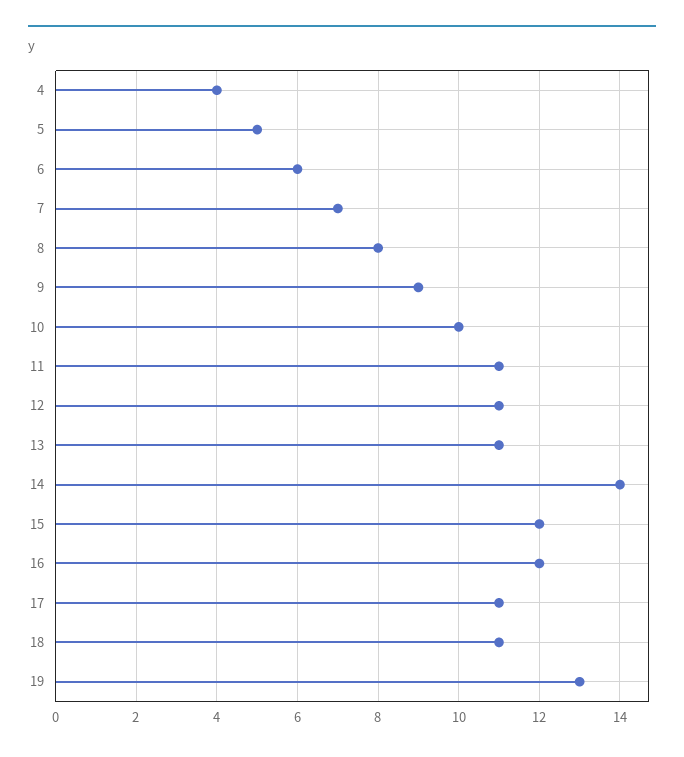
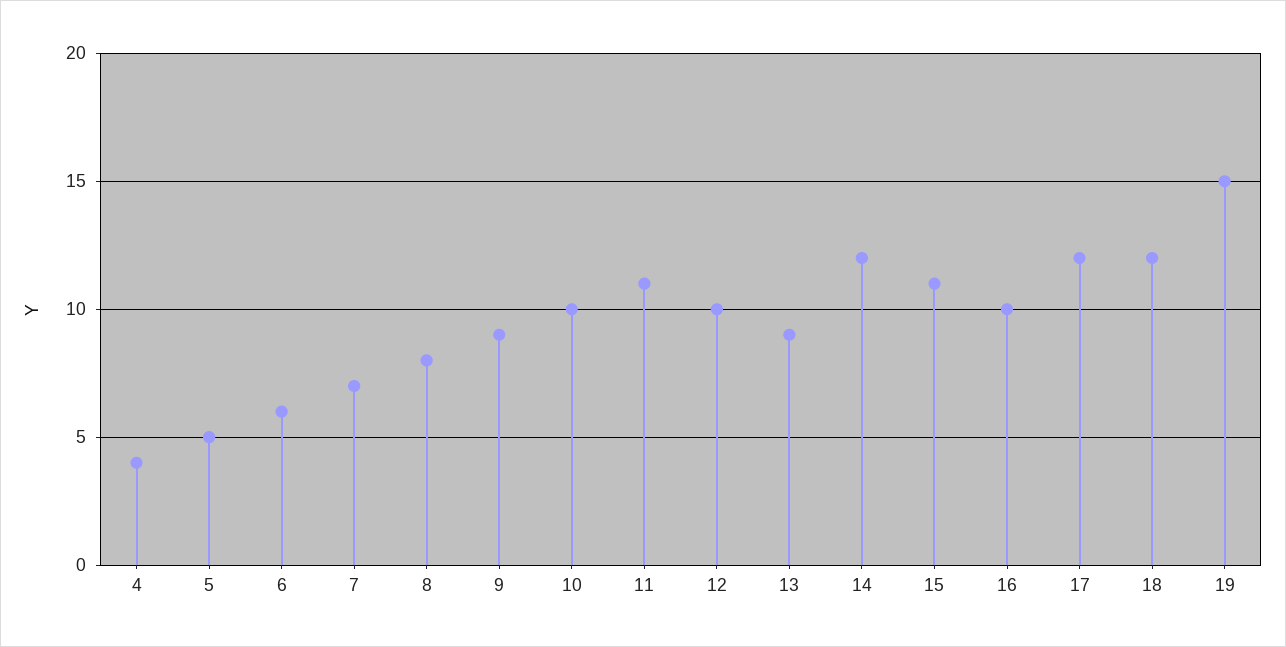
  {
    "4": 4,
    "5": 5,
    "6": 6,
    "7": 7,
    "8": 8,
    "9": 9,
    "10": 10,
    "11": 11,
-   "12": 11,
+   "12": 10,
-   "13": 11,
+   "13": 9,
-   "14": 14,
+   "14": 12,
-   "15": 12,
+   "15": 11,
-   "16": 12,
+   "16": 10,
-   "17": 11,
+   "17": 12,
-   "18": 11,
+   "18": 12,
-   "19": 13
+   "19": 15
  }

